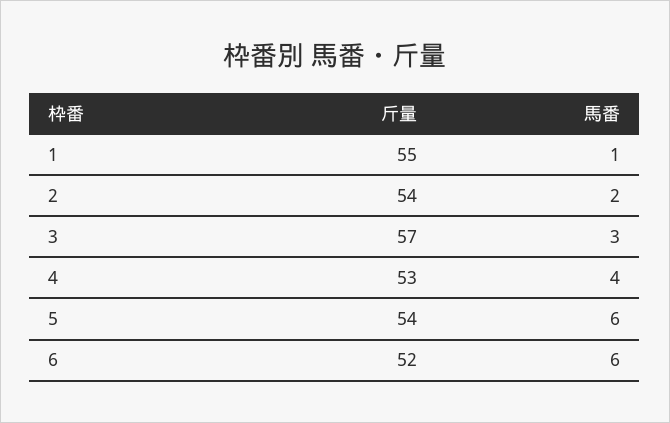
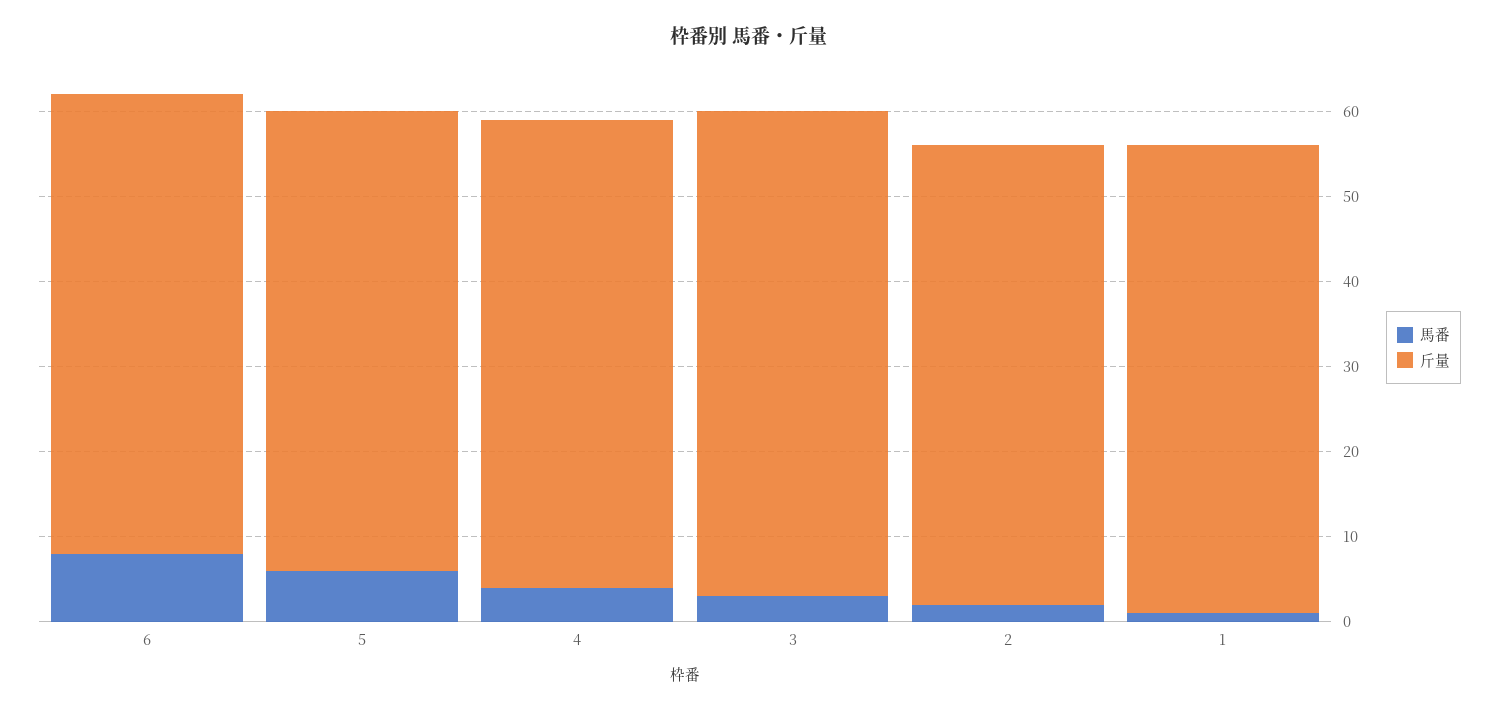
  {
    "斤量": {
      "1": 55,
      "2": 54,
      "3": 57,
-     "4": 53,
+     "4": 55,
      "5": 54,
-     "6": 52
+     "6": 54
    },
    "馬番": {
      "1": 1,
      "2": 2,
      "3": 3,
      "4": 4,
      "5": 6,
-     "6": 6
+     "6": 8
    }
  }

